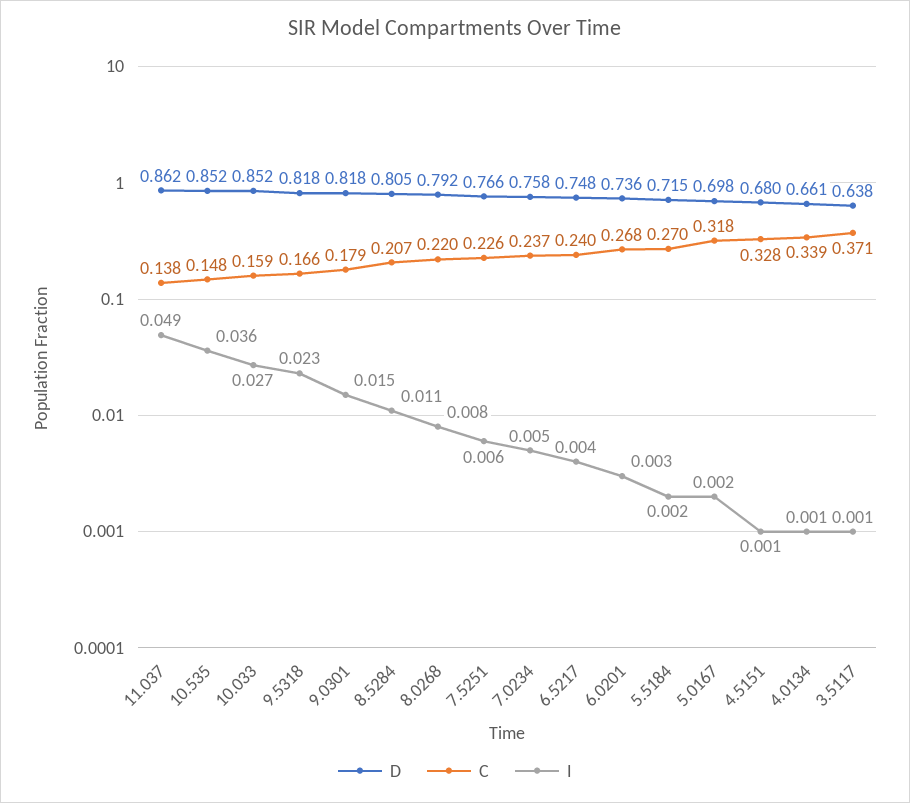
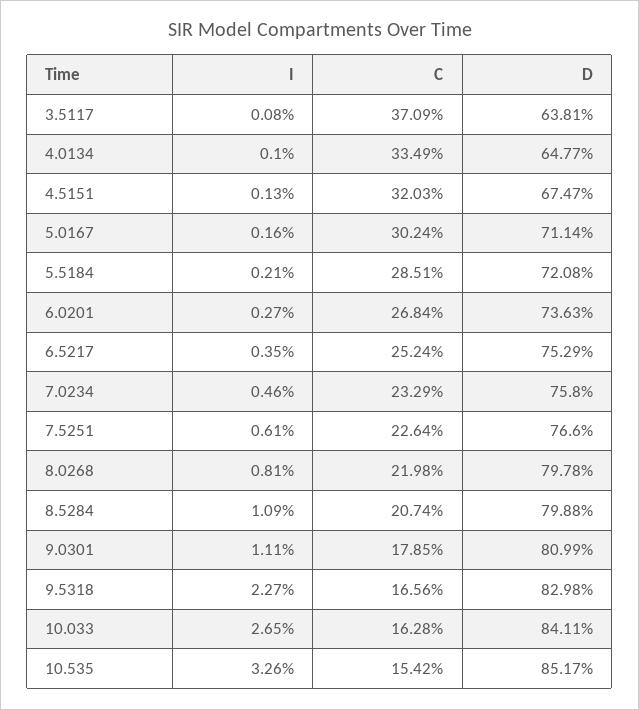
  {
    "D": {
-     "11.037": 0.862,
      "10.535": 0.8517,
-     "10.033": 0.852,
+     "10.033": 0.8411,
-     "9.5318": 0.818,
+     "9.5318": 0.8298,
-     "9.0301": 0.818,
+     "9.0301": 0.8099,
-     "8.5284": 0.805,
+     "8.5284": 0.7988,
-     "8.0268": 0.792,
+     "8.0268": 0.7978,
      "7.5251": 0.766,
      "7.0234": 0.758,
-     "6.5217": 0.748,
+     "6.5217": 0.7529,
      "6.0201": 0.7363,
-     "5.5184": 0.715,
+     "5.5184": 0.7208,
-     "5.0167": 0.698,
+     "5.0167": 0.7114,
-     "4.5151": 0.68,
+     "4.5151": 0.6747,
-     "4.0134": 0.661,
+     "4.0134": 0.6477,
      "3.5117": 0.6381
    },
    "C": {
-     "11.037": 0.138,
-     "10.535": 0.148,
+     "10.535": 0.1542,
-     "10.033": 0.159,
+     "10.033": 0.1628,
      "9.5318": 0.1656,
      "9.0301": 0.1785,
      "8.5284": 0.2074,
      "8.0268": 0.2198,
      "7.5251": 0.2264,
-     "7.0234": 0.237,
+     "7.0234": 0.2329,
-     "6.5217": 0.24,
+     "6.5217": 0.2524,
      "6.0201": 0.2684,
-     "5.5184": 0.27,
+     "5.5184": 0.2851,
-     "5.0167": 0.318,
+     "5.0167": 0.3024,
-     "4.5151": 0.328,
+     "4.5151": 0.3203,
-     "4.0134": 0.339,
+     "4.0134": 0.3349,
      "3.5117": 0.3709
    },
    "I": {
-     "11.037": 0.049,
-     "10.535": 0.036,
+     "10.535": 0.0326,
      "10.033": 0.0265,
      "9.5318": 0.0227,
-     "9.0301": 0.015,
+     "9.0301": 0.0111,
      "8.5284": 0.0109,
      "8.0268": 0.0081,
      "7.5251": 0.0061,
      "7.0234": 0.0046,
      "6.5217": 0.0035,
      "6.0201": 0.0027,
      "5.5184": 0.0021,
      "5.0167": 0.0016,
      "4.5151": 0.0013,
      "4.0134": 0.001,
      "3.5117": 0.0008
    }
  }

